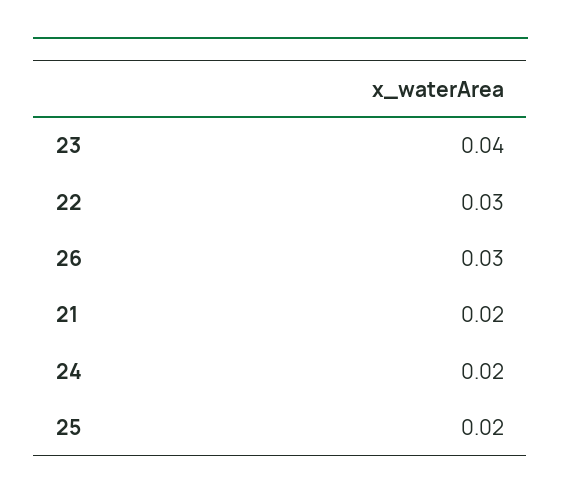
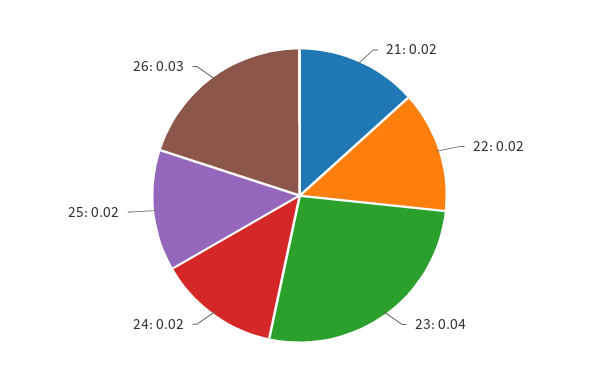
  {
    "23": 0.04,
-   "22": 0.03,
+   "22": 0.02,
    "26": 0.03,
    "21": 0.02,
    "24": 0.02,
    "25": 0.02
  }

